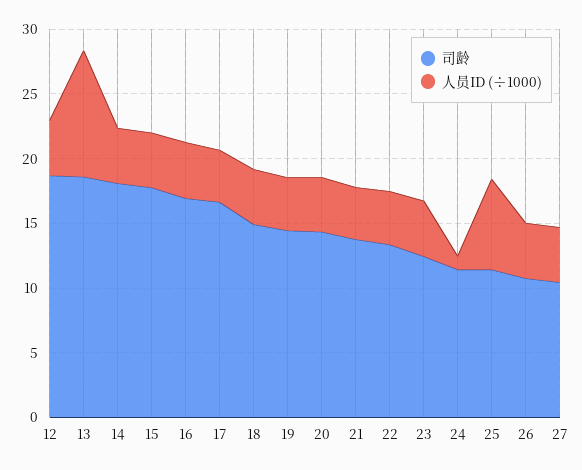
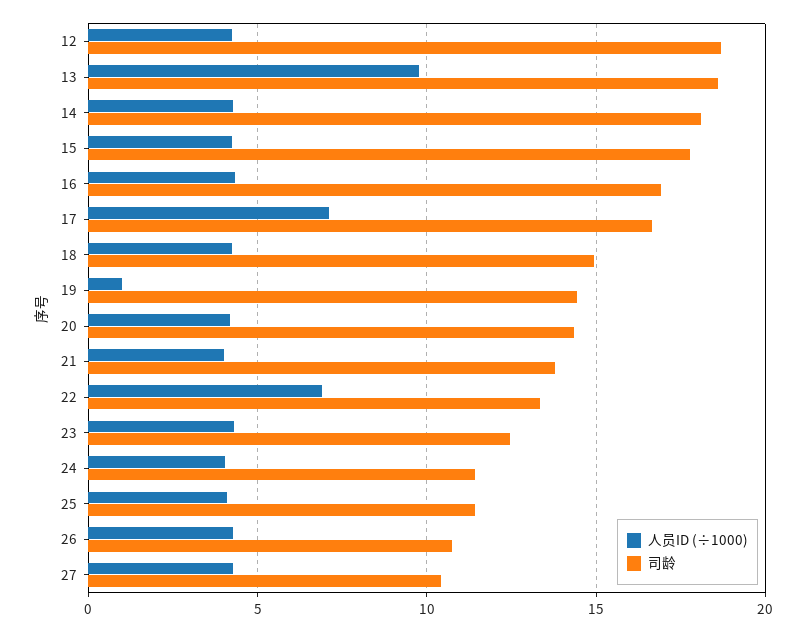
  {
    "司龄": {
      "12": 18.5,
      "13": 18.5,
      "14": 18,
      "15": 18,
      "16": 17,
      "17": 16.5,
      "18": 15,
      "19": 14.5,
      "20": 14.5,
      "21": 14,
      "22": 13.5,
      "23": 12.5,
      "24": 11.5,
      "25": 11.5,
      "26": 10.5,
      "27": 10.5
    },
    "人员ID (÷1000)": {
      "12": 4,
      "13": 10,
      "14": 4.5,
      "15": 4,
      "16": 4.5,
-     "17": 4,
+     "17": 7,
      "18": 4,
-     "19": 4,
+     "19": 1,
      "20": 4,
      "21": 4,
-     "22": 4,
+     "22": 7,
      "23": 4.5,
-     "24": 1,
+     "24": 4,
-     "25": 7,
+     "25": 4,
      "26": 4.5,
      "27": 4.5
    }
  }

